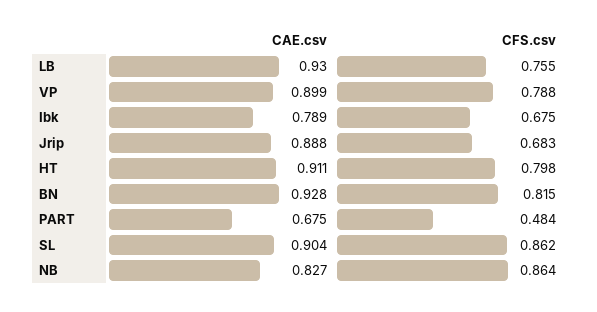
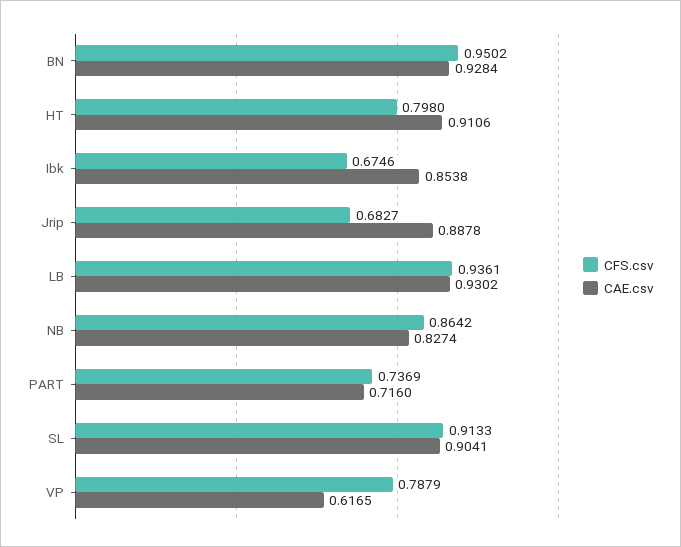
  {
    "CAE.csv": {
      "LB": 0.9302,
-     "VP": 0.899,
+     "VP": 0.6165,
-     "Ibk": 0.789,
+     "Ibk": 0.8538,
      "Jrip": 0.8878,
      "HT": 0.9106,
      "BN": 0.9284,
-     "PART": 0.675,
+     "PART": 0.716,
      "SL": 0.9041,
      "NB": 0.8274
    },
    "CFS.csv": {
-     "LB": 0.755,
+     "LB": 0.9361,
      "VP": 0.7879,
      "Ibk": 0.6746,
      "Jrip": 0.6827,
      "HT": 0.798,
-     "BN": 0.815,
+     "BN": 0.9502,
-     "PART": 0.484,
+     "PART": 0.7369,
-     "SL": 0.862,
+     "SL": 0.9133,
      "NB": 0.8642
    }
  }

